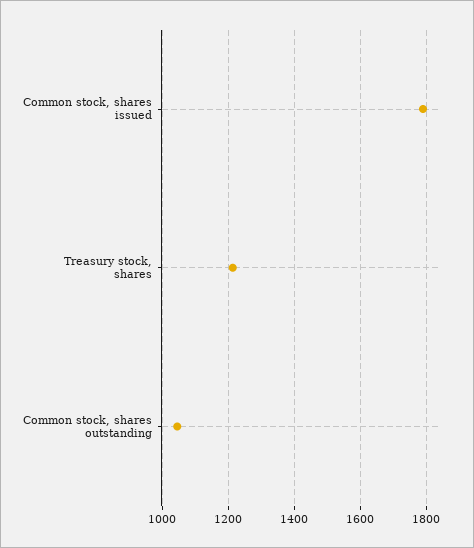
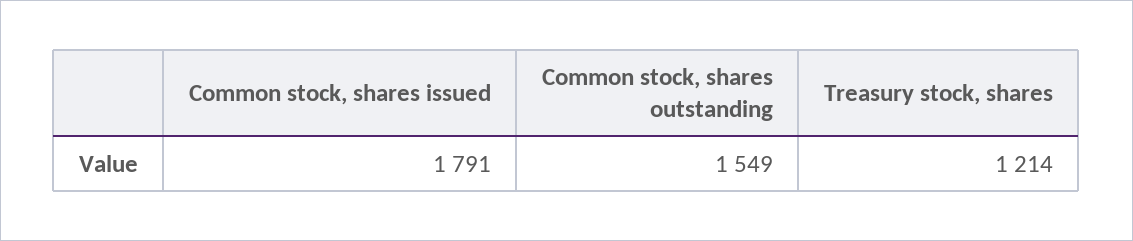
  {
    "Common stock, shares issued": 1791,
    "Treasury stock, shares": 1214,
-   "Common stock, shares outstanding": 1040
+   "Common stock, shares outstanding": 1549
  }

